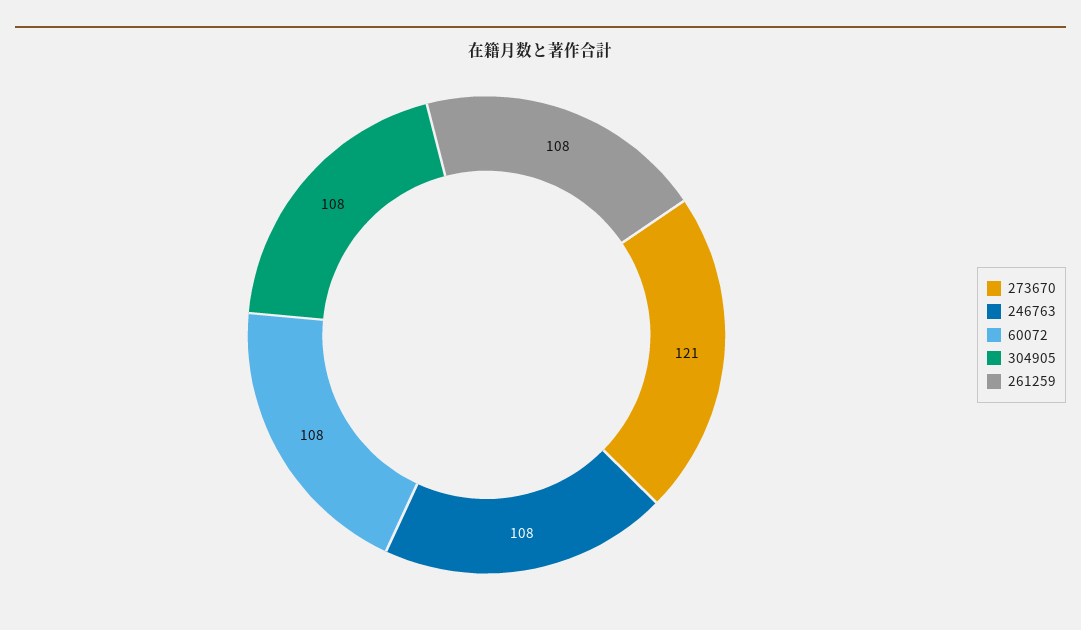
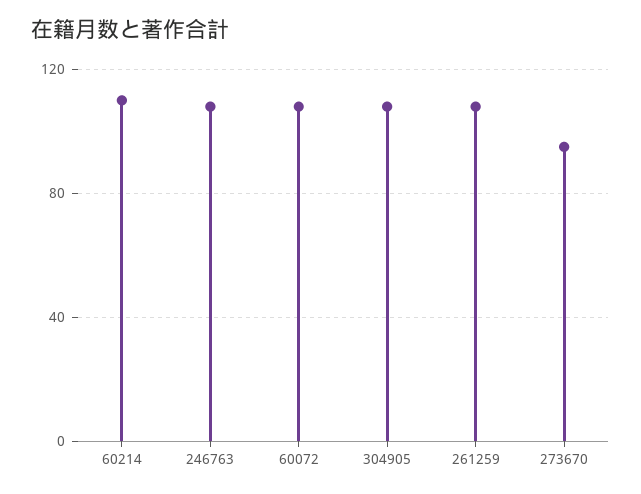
  {
-   "273670": 121,
+   "273670": 95,
    "246763": 108,
    "60072": 108,
    "304905": 108,
-   "261259": 108
+   "261259": 108,
+   "60214": 110
  }

